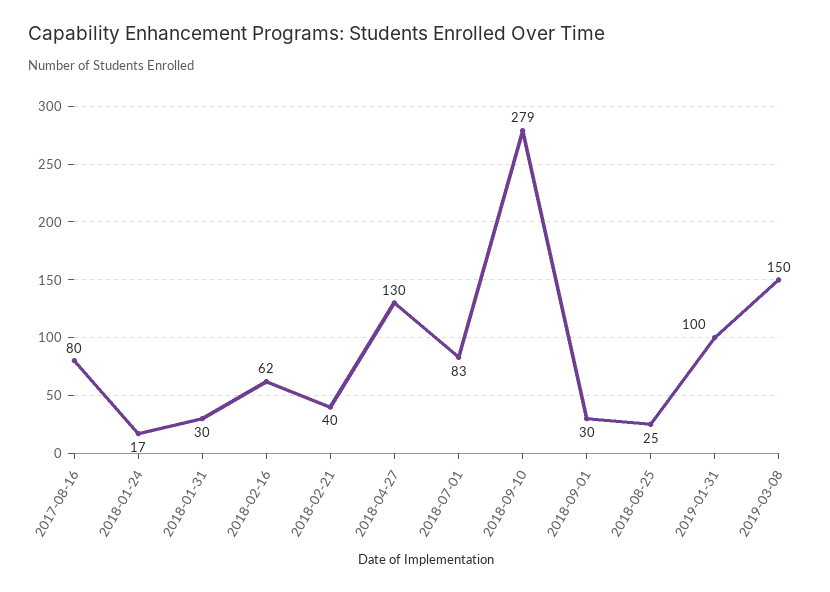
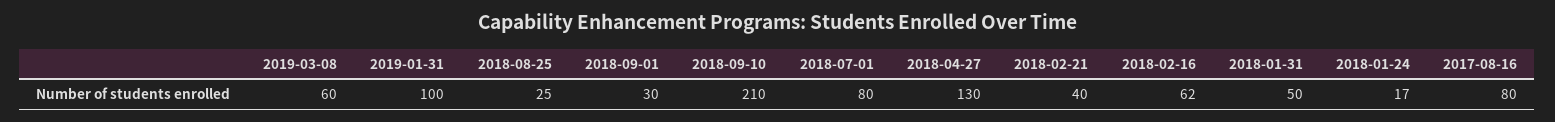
  {
    "2017-08-16": 80,
    "2018-01-24": 17,
-   "2018-01-31": 30,
+   "2018-01-31": 50,
    "2018-02-16": 62,
    "2018-02-21": 40,
    "2018-04-27": 130,
-   "2018-07-01": 83,
+   "2018-07-01": 80,
-   "2018-09-10": 279,
+   "2018-09-10": 210,
    "2018-09-01": 30,
    "2018-08-25": 25,
    "2019-01-31": 100,
-   "2019-03-08": 150
+   "2019-03-08": 60
  }

